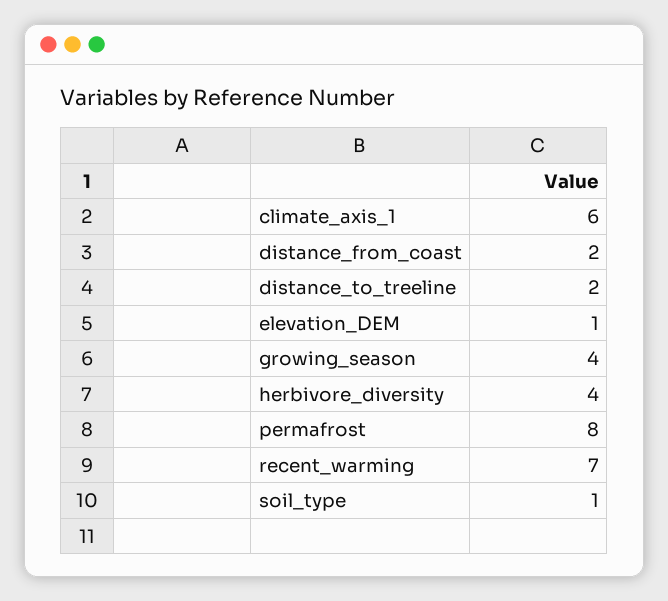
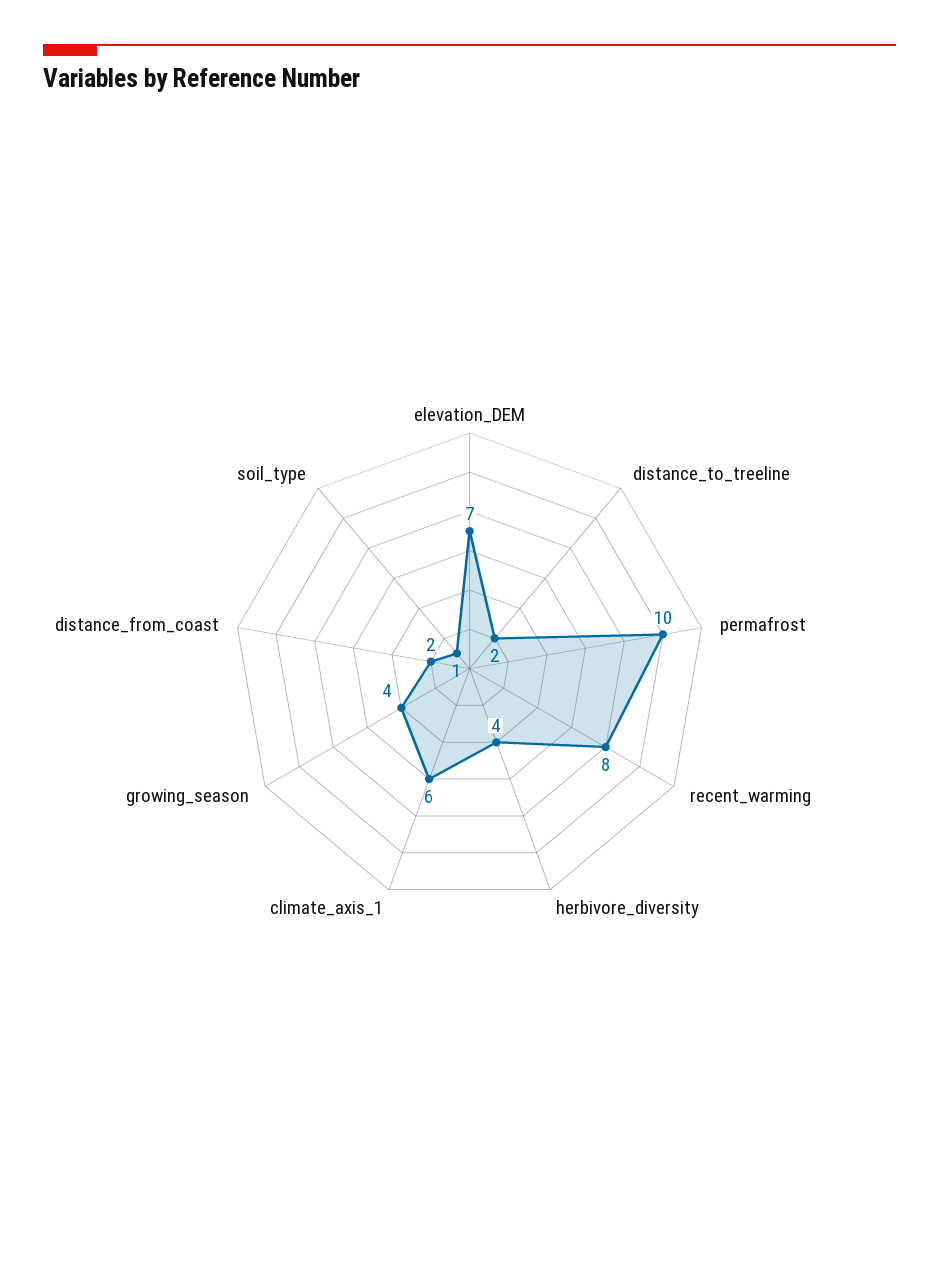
  {
    "climate_axis_1": 6,
    "distance_from_coast": 2,
    "distance_to_treeline": 2,
-   "elevation_DEM": 1,
+   "elevation_DEM": 7,
    "growing_season": 4,
    "herbivore_diversity": 4,
-   "permafrost": 8,
+   "permafrost": 10,
-   "recent_warming": 7,
+   "recent_warming": 8,
    "soil_type": 1
  }

